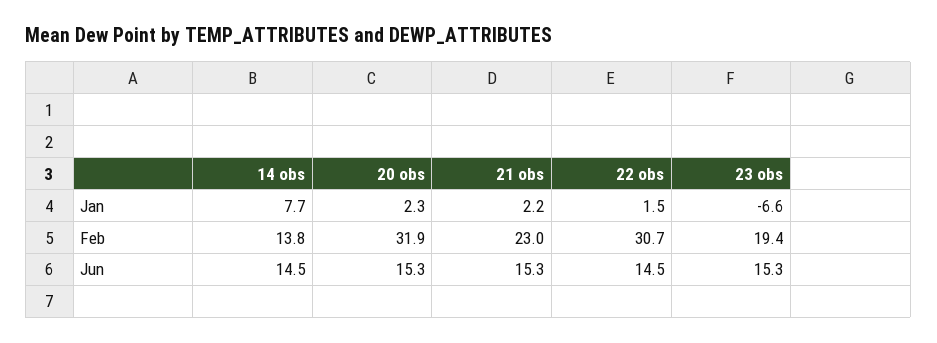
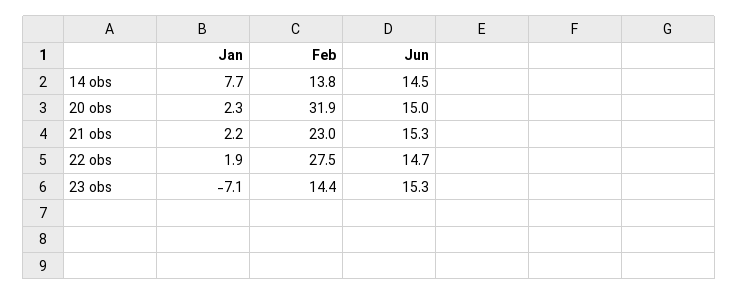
  {
    "14 obs": {
      "Jan": 7.7,
      "Feb": 13.8,
      "Jun": 14.5
    },
    "20 obs": {
      "Jan": 2.3,
      "Feb": 31.9,
-     "Jun": 15.3
+     "Jun": 15
    },
    "21 obs": {
      "Jan": 2.2,
      "Feb": 23,
      "Jun": 15.3
    },
    "22 obs": {
-     "Jan": 1.5,
+     "Jan": 1.9,
-     "Feb": 30.7,
+     "Feb": 27.5,
-     "Jun": 14.5
+     "Jun": 14.7
    },
    "23 obs": {
-     "Jan": -6.6,
+     "Jan": -7.1,
-     "Feb": 19.4,
+     "Feb": 14.4,
      "Jun": 15.3
    }
  }

